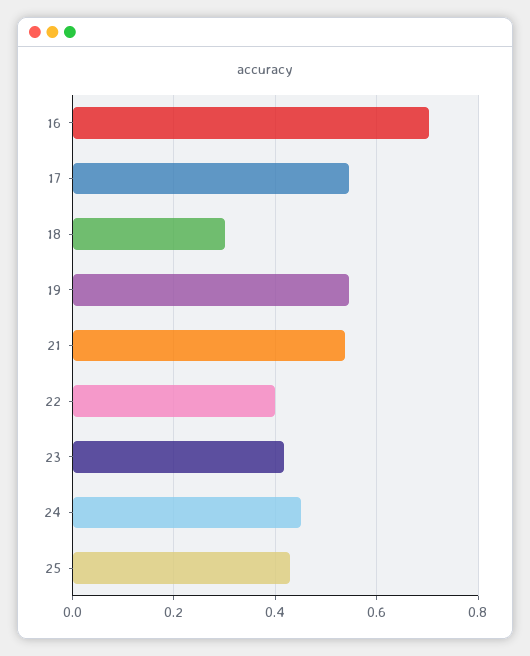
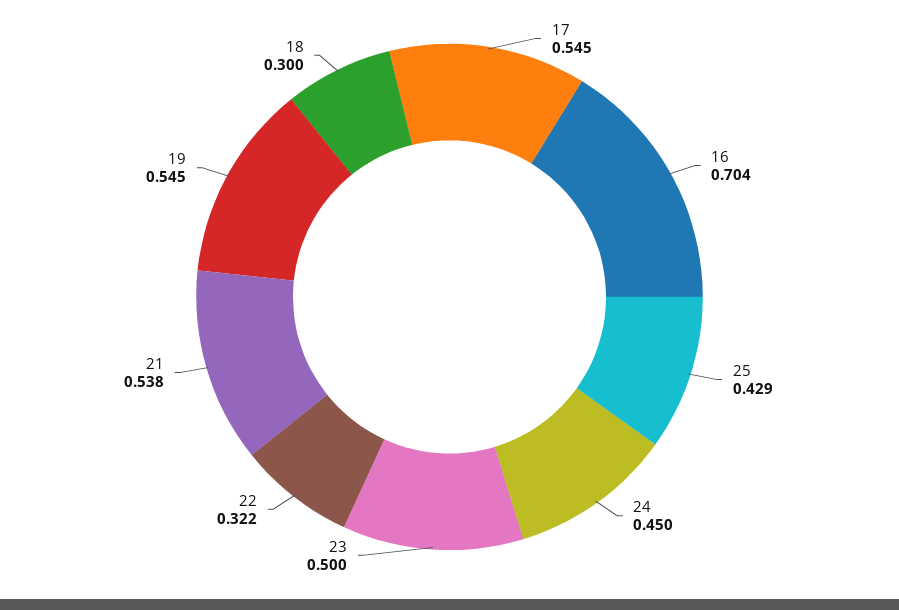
  {
    "16": 0.704,
    "17": 0.545,
    "18": 0.3,
    "19": 0.545,
    "21": 0.538,
-   "22": 0.4,
+   "22": 0.322,
-   "23": 0.42,
+   "23": 0.5,
    "24": 0.45,
    "25": 0.429
  }

